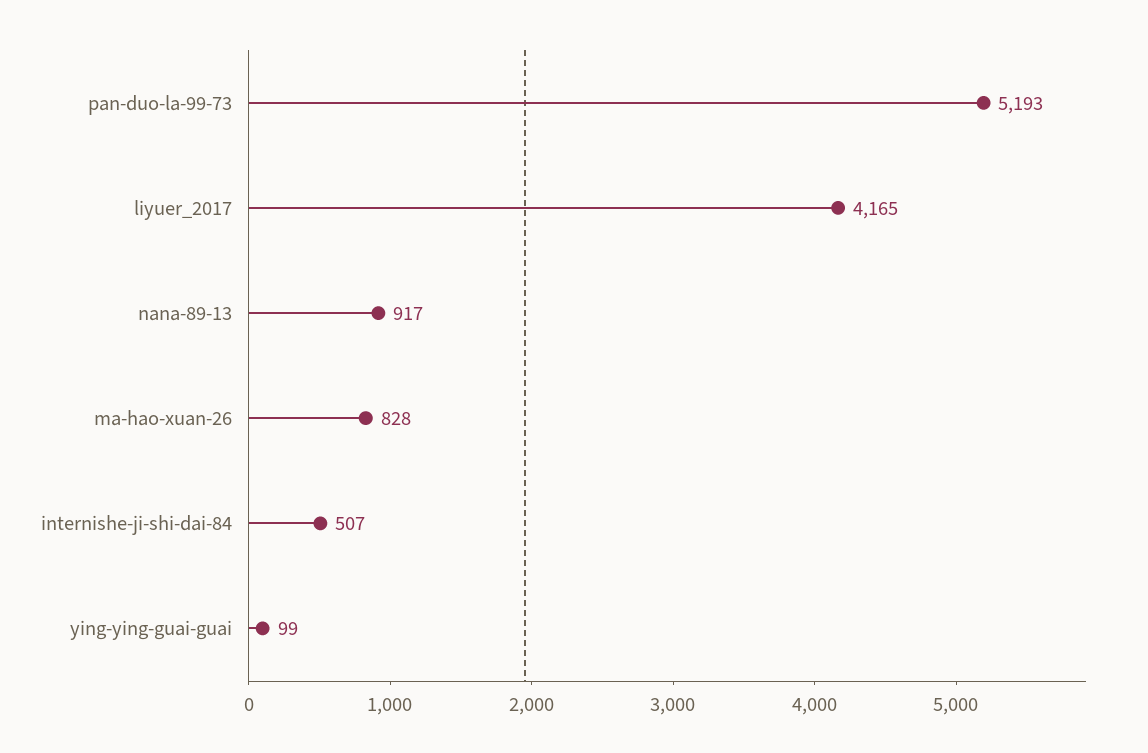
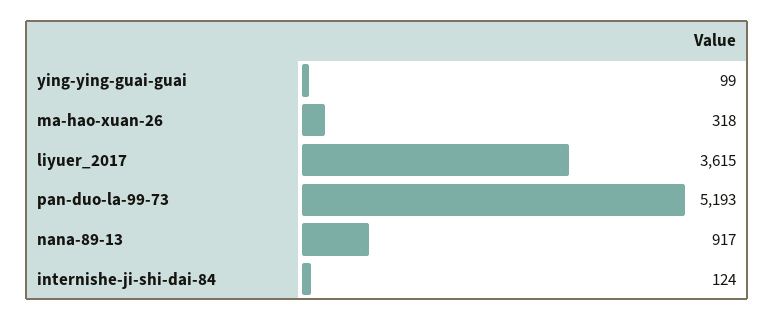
  {
    "pan-duo-la-99-73": 5193,
-   "liyuer_2017": 4165,
+   "liyuer_2017": 3615,
    "nana-89-13": 917,
-   "ma-hao-xuan-26": 828,
+   "ma-hao-xuan-26": 318,
-   "internishe-ji-shi-dai-84": 507,
+   "internishe-ji-shi-dai-84": 124,
    "ying-ying-guai-guai": 99
  }

